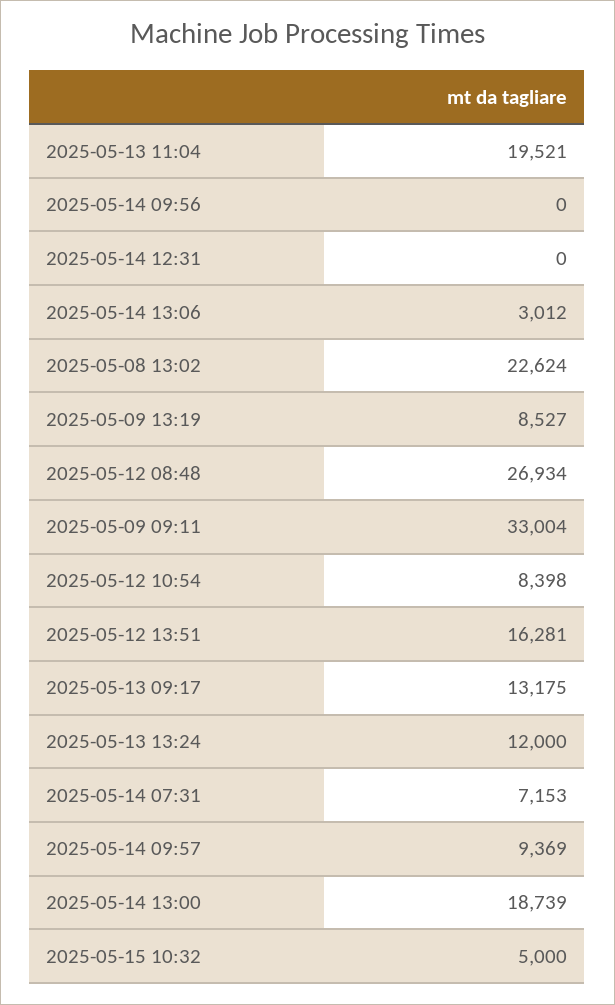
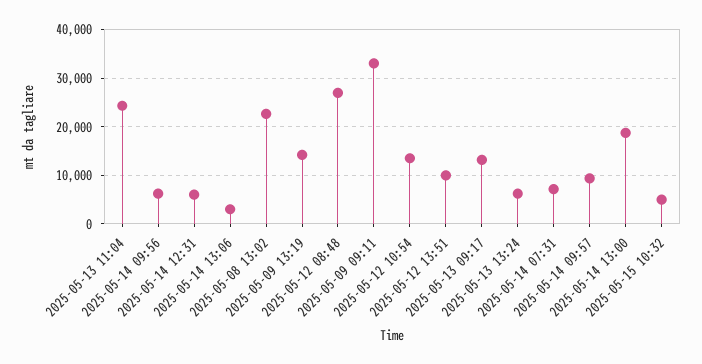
  {
-   "2025-05-13 11:04": 19521,
+   "2025-05-13 11:04": 24000,
-   "2025-05-14 09:56": 0,
+   "2025-05-14 09:56": 6000,
-   "2025-05-14 12:31": 0,
+   "2025-05-14 12:31": 6000,
    "2025-05-14 13:06": 3012,
    "2025-05-08 13:02": 22624,
-   "2025-05-09 13:19": 8527,
+   "2025-05-09 13:19": 14000,
    "2025-05-12 08:48": 26934,
    "2025-05-09 09:11": 33004,
-   "2025-05-12 10:54": 8398,
+   "2025-05-12 10:54": 14000,
-   "2025-05-12 13:51": 16281,
+   "2025-05-12 13:51": 10000,
    "2025-05-13 09:17": 13175,
-   "2025-05-13 13:24": 12000,
+   "2025-05-13 13:24": 6000,
    "2025-05-14 07:31": 7153,
    "2025-05-14 09:57": 9369,
    "2025-05-14 13:00": 18739,
    "2025-05-15 10:32": 5000
  }

